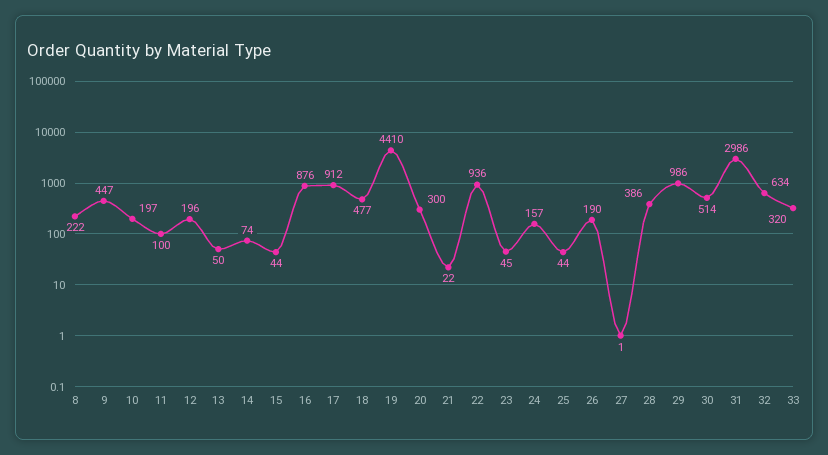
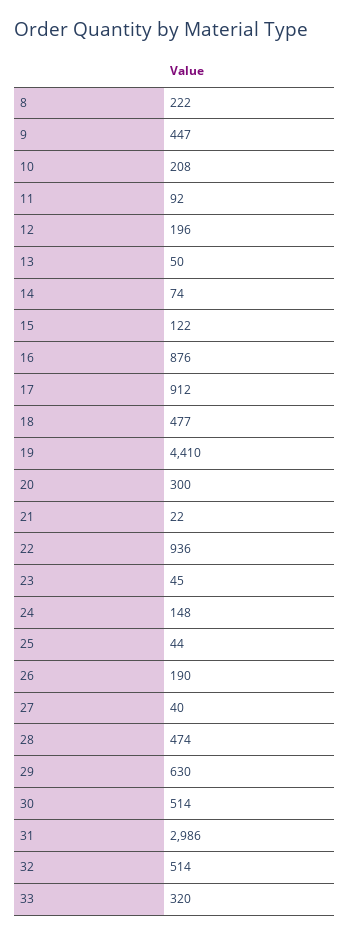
  {
    "8": 222,
    "9": 447,
-   "10": 197,
+   "10": 208,
-   "11": 100,
+   "11": 92,
    "12": 196,
    "13": 50,
    "14": 74,
-   "15": 44,
+   "15": 122,
    "16": 876,
    "17": 912,
    "18": 477,
    "19": 4410,
    "20": 300,
    "21": 22,
    "22": 936,
    "23": 45,
-   "24": 157,
+   "24": 148,
    "25": 44,
    "26": 190,
-   "27": 1,
+   "27": 40,
-   "28": 386,
+   "28": 474,
-   "29": 986,
+   "29": 630,
    "30": 514,
    "31": 2986,
-   "32": 634,
+   "32": 514,
    "33": 320
  }

